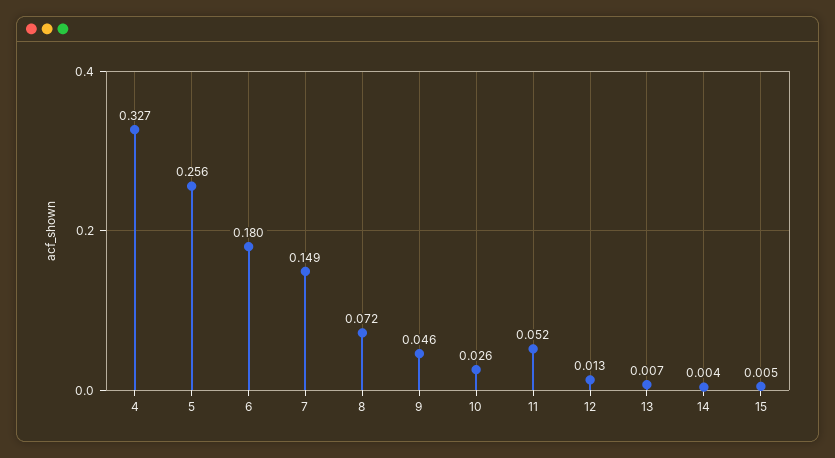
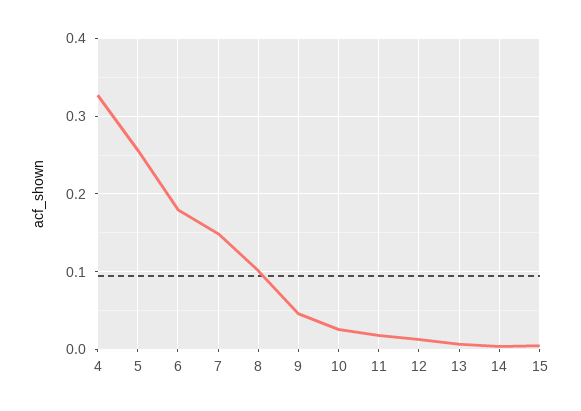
  {
    "4": 0.327,
    "5": 0.256,
    "6": 0.18,
    "7": 0.149,
-   "8": 0.072,
+   "8": 0.1,
    "9": 0.046,
    "10": 0.026,
-   "11": 0.052,
+   "11": 0.02,
    "12": 0.013,
    "13": 0.007,
    "14": 0.004,
    "15": 0.005
  }

